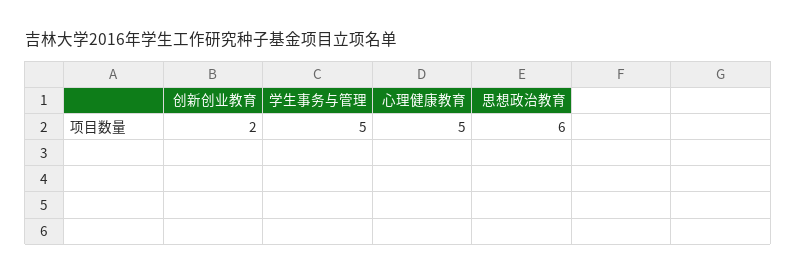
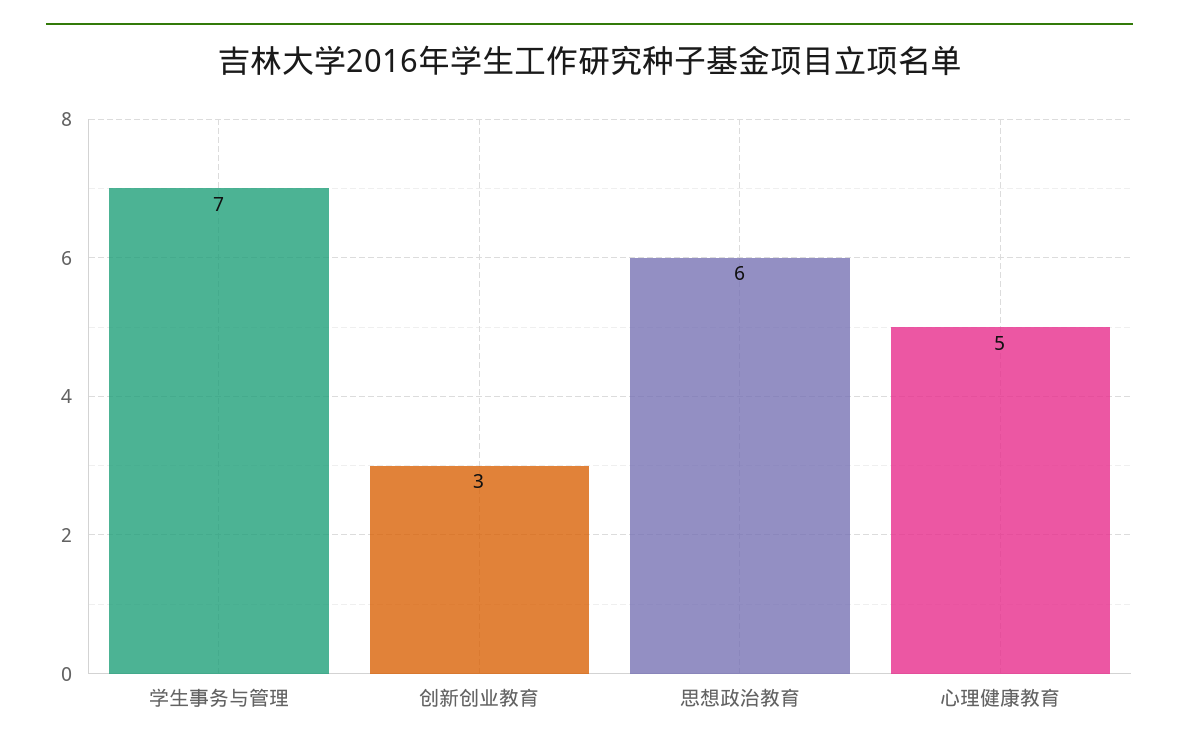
  {
-   "创新创业教育": 2,
+   "创新创业教育": 3,
-   "学生事务与管理": 5,
+   "学生事务与管理": 7,
    "心理健康教育": 5,
    "思想政治教育": 6
  }

